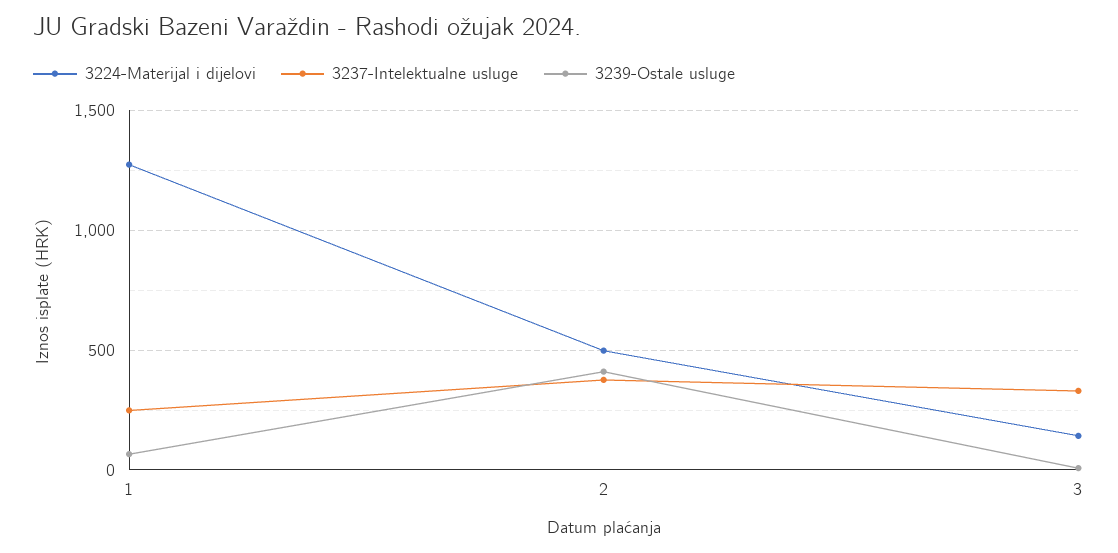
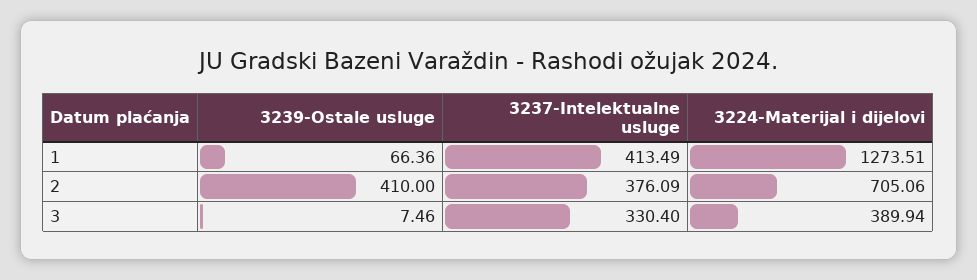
  {
    "3224-Materijal i dijelovi": {
      "1": 1273.51,
-     "2": 500,
+     "2": 705.06,
-     "3": 150
+     "3": 389.94
    },
    "3237-Intelektualne usluge": {
-     "1": 250,
+     "1": 413.49,
      "2": 376.09,
      "3": 330.4
    },
    "3239-Ostale usluge": {
      "1": 66.36,
      "2": 410,
      "3": 7.46
    }
  }

